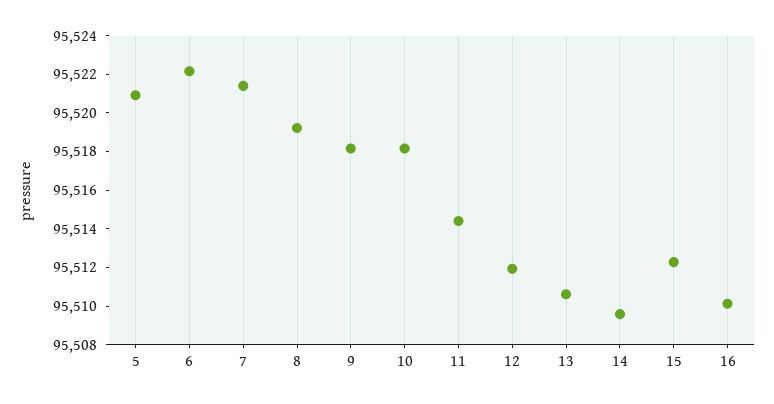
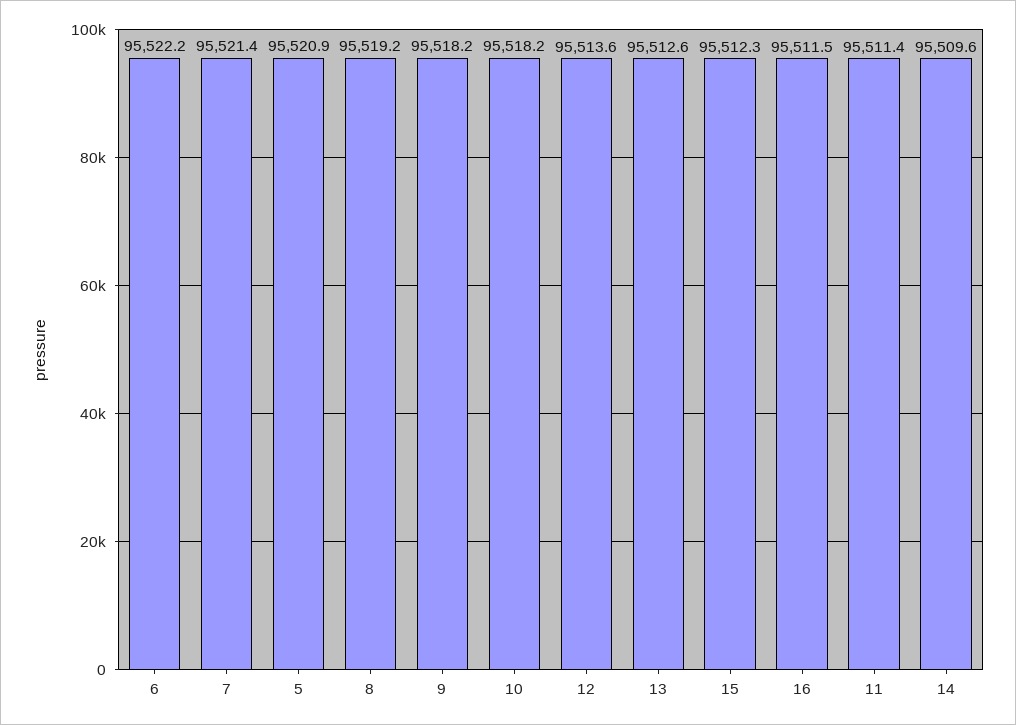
  {
    "5": 95520.9,
    "6": 95522.2,
    "7": 95521.4,
    "8": 95519.2,
    "9": 95518.2,
    "10": 95518.2,
-   "11": 95514.5,
+   "11": 95511.4,
-   "12": 95512,
+   "12": 95513.6,
-   "13": 95510.5,
+   "13": 95512.6,
    "14": 95509.6,
    "15": 95512.3,
-   "16": 95510
+   "16": 95511.5
  }

